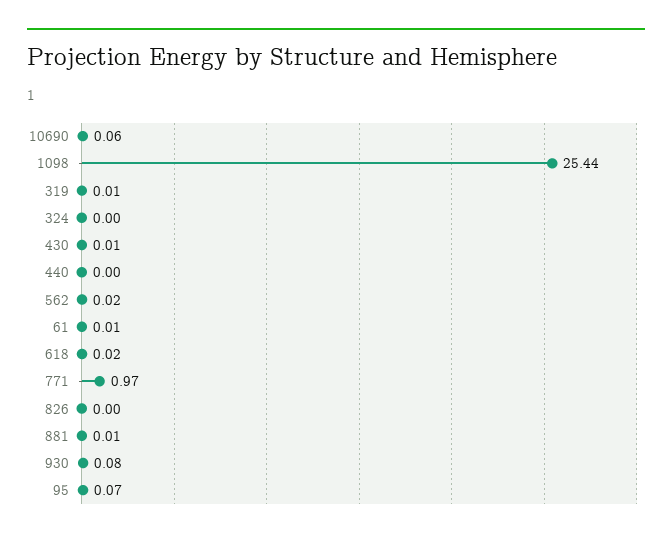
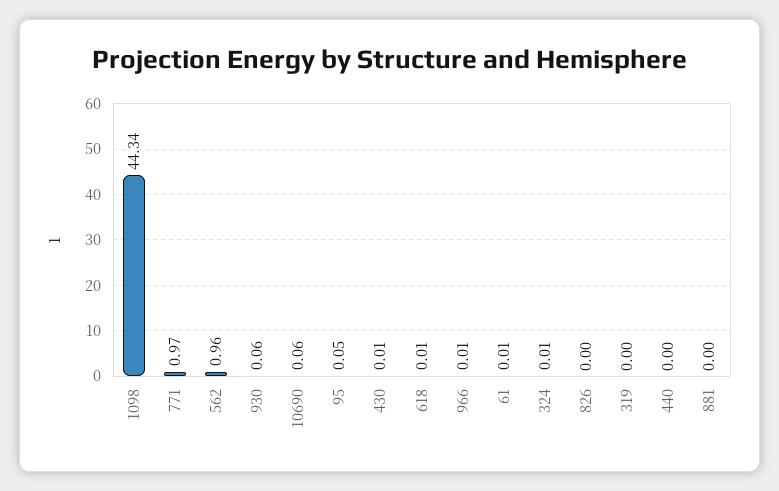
  {
    "10690": 0.06,
-   "1098": 25.44,
+   "1098": 44.34,
-   "319": 0.01,
+   "319": 0,
-   "324": 0,
+   "324": 0.01,
    "430": 0.01,
    "440": 0,
-   "562": 0.02,
+   "562": 0.96,
    "61": 0.01,
-   "618": 0.02,
+   "618": 0.01,
    "771": 0.97,
    "826": 0,
-   "881": 0.01,
+   "881": 0,
-   "930": 0.08,
+   "930": 0.06,
-   "95": 0.07
+   "95": 0.05,
+   "966": 0.01
  }

